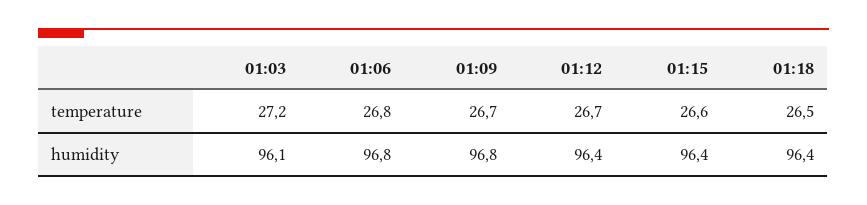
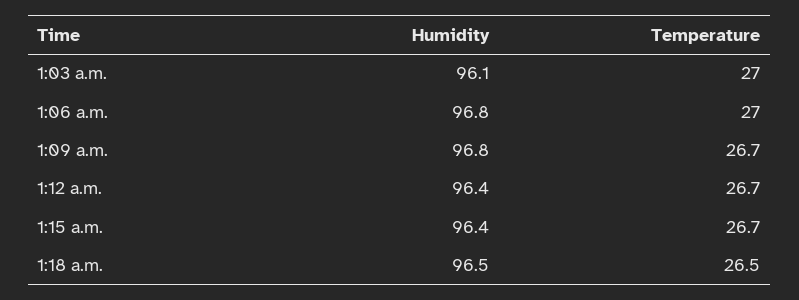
  {
    "01:03": {
-     "temperature": 27.2,
+     "temperature": 27,
      "humidity": 96.1
    },
    "01:06": {
-     "temperature": 26.8,
+     "temperature": 27,
      "humidity": 96.8
    },
    "01:09": {
      "temperature": 26.7,
      "humidity": 96.8
    },
    "01:12": {
      "temperature": 26.7,
      "humidity": 96.4
    },
    "01:15": {
-     "temperature": 26.6,
+     "temperature": 26.7,
      "humidity": 96.4
    },
    "01:18": {
      "temperature": 26.5,
-     "humidity": 96.4
+     "humidity": 96.5
    }
  }

